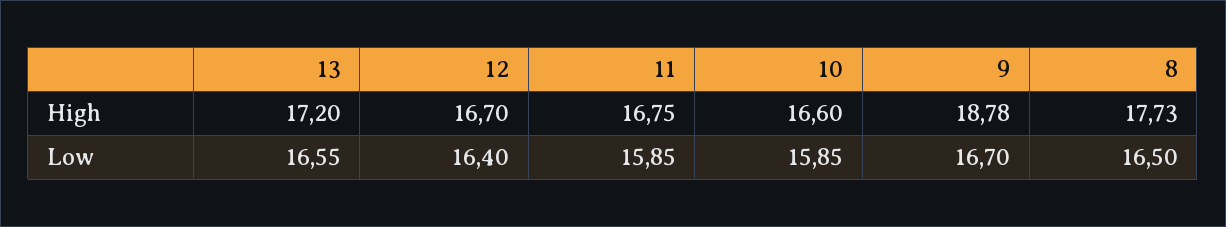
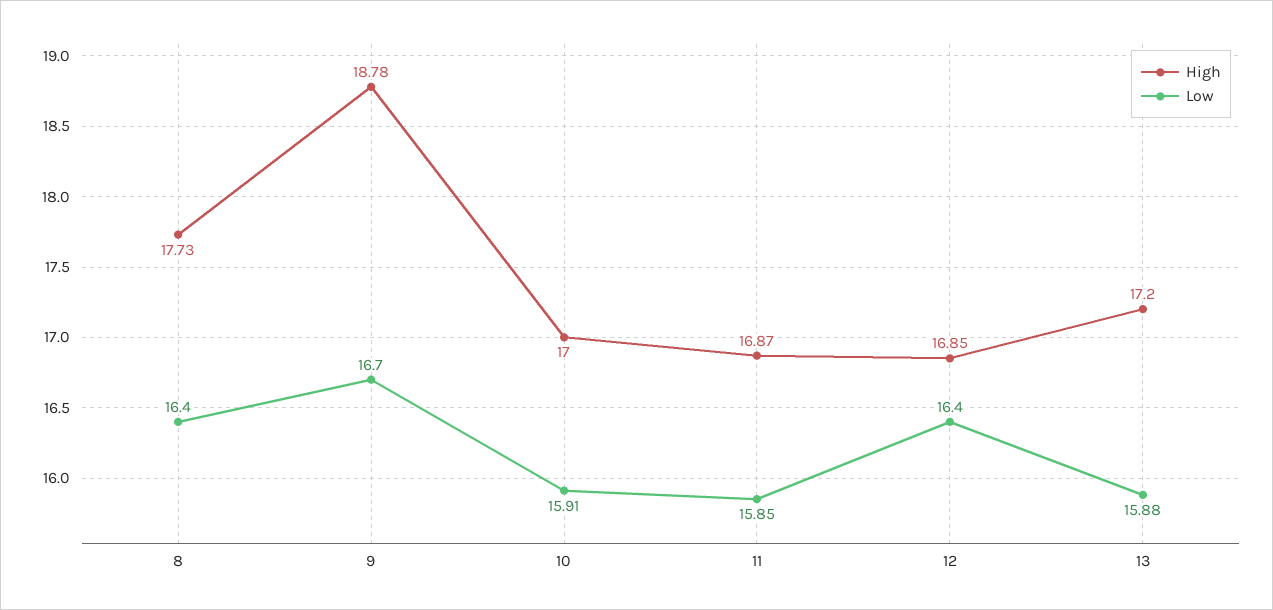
  {
    "High": {
      "13": 17.2,
-     "12": 16.7,
+     "12": 16.85,
-     "11": 16.75,
+     "11": 16.87,
-     "10": 16.6,
+     "10": 17,
      "9": 18.78,
      "8": 17.73
    },
    "Low": {
-     "13": 16.55,
+     "13": 15.88,
      "12": 16.4,
      "11": 15.85,
-     "10": 15.85,
+     "10": 15.91,
      "9": 16.7,
-     "8": 16.5
+     "8": 16.4
    }
  }

